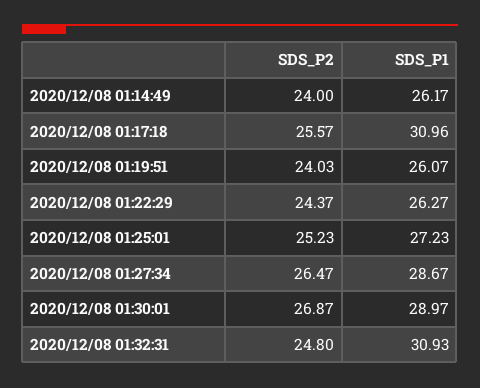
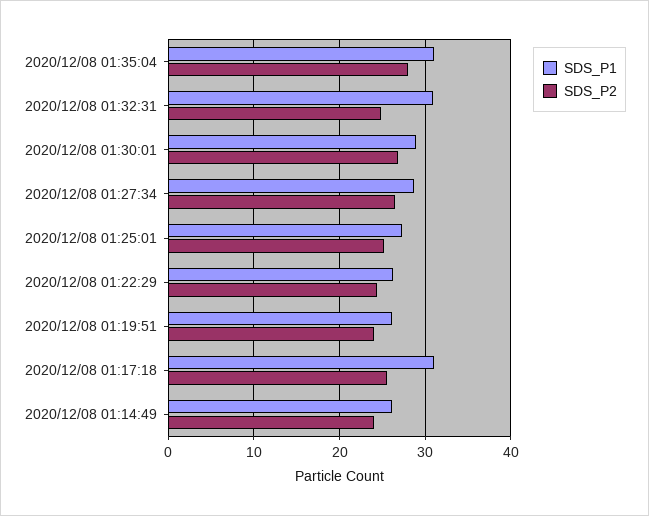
  {
    "SDS_P2": {
      "2020/12/08 01:14:49": 24,
      "2020/12/08 01:17:18": 25.57,
      "2020/12/08 01:19:51": 24.03,
      "2020/12/08 01:22:29": 24.37,
      "2020/12/08 01:25:01": 25.23,
      "2020/12/08 01:27:34": 26.47,
      "2020/12/08 01:30:01": 26.87,
-     "2020/12/08 01:32:31": 24.8
+     "2020/12/08 01:32:31": 24.8,
+     "2020/12/08 01:35:04": 28
    },
    "SDS_P1": {
      "2020/12/08 01:14:49": 26.17,
      "2020/12/08 01:17:18": 30.96,
      "2020/12/08 01:19:51": 26.07,
      "2020/12/08 01:22:29": 26.27,
      "2020/12/08 01:25:01": 27.23,
      "2020/12/08 01:27:34": 28.67,
      "2020/12/08 01:30:01": 28.97,
-     "2020/12/08 01:32:31": 30.93
+     "2020/12/08 01:32:31": 30.93,
+     "2020/12/08 01:35:04": 31
    }
  }

